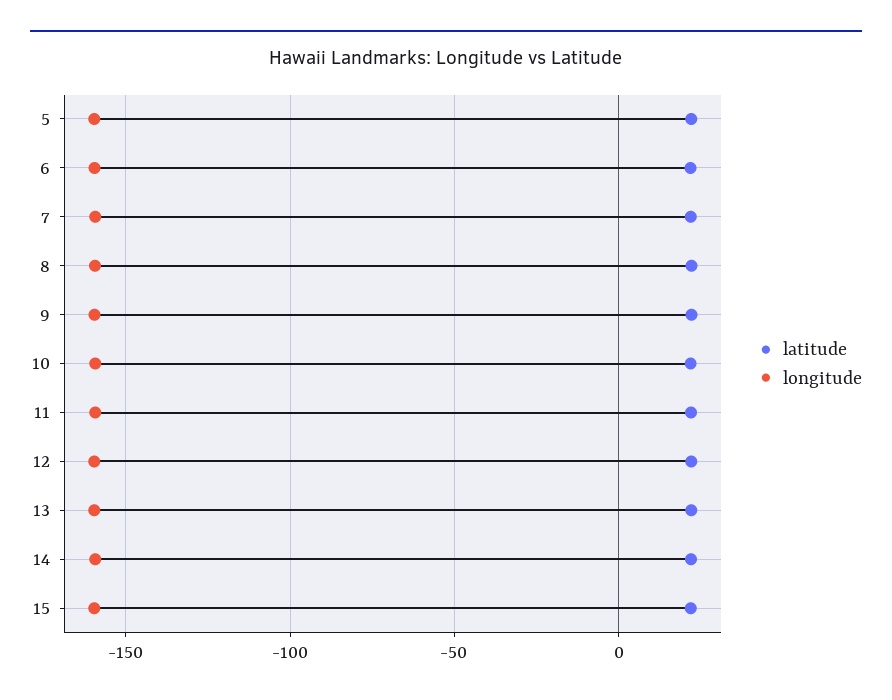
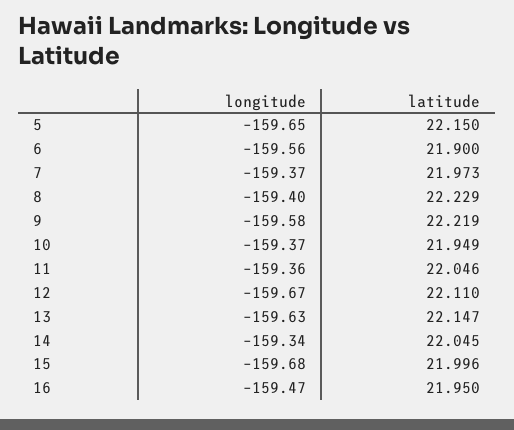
  {
    "latitude": {
      "5": 22.15,
      "6": 21.9,
      "7": 21.973,
      "8": 22.229,
      "9": 22.219,
      "10": 21.949,
      "11": 22.046,
      "12": 22.11,
      "13": 22.147,
      "14": 22.045,
-     "15": 21.996
+     "15": 21.996,
+     "16": 21.95
    },
    "longitude": {
      "5": -159.65,
      "6": -159.56,
      "7": -159.37,
      "8": -159.4,
      "9": -159.58,
      "10": -159.37,
      "11": -159.36,
      "12": -159.67,
      "13": -159.63,
      "14": -159.34,
-     "15": -159.68
+     "15": -159.68,
+     "16": -159.47
    }
  }

